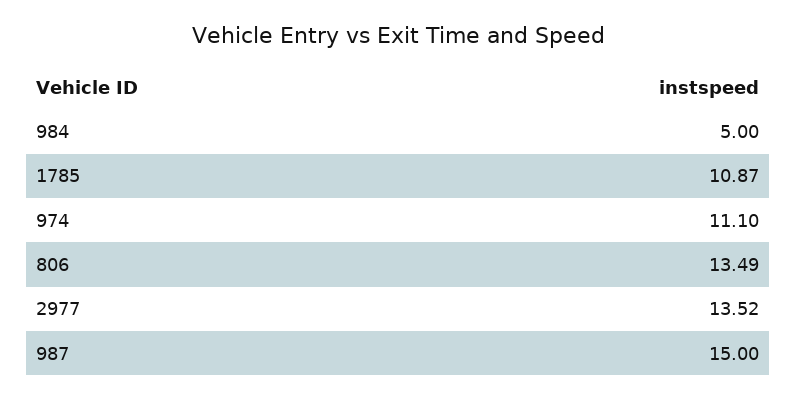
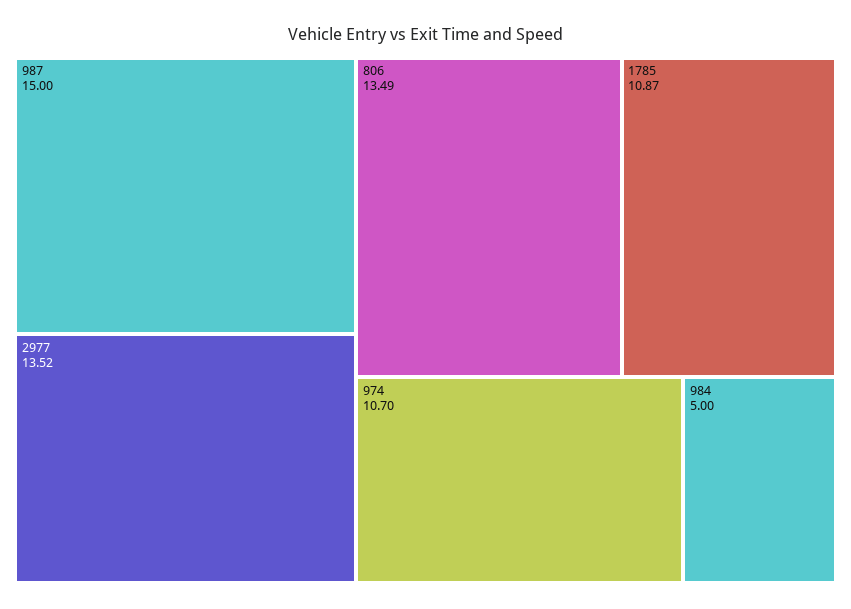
  {
    "984": 5,
    "1785": 10.87,
-   "974": 11.1,
+   "974": 10.7,
    "806": 13.49,
    "2977": 13.52,
    "987": 15
  }

